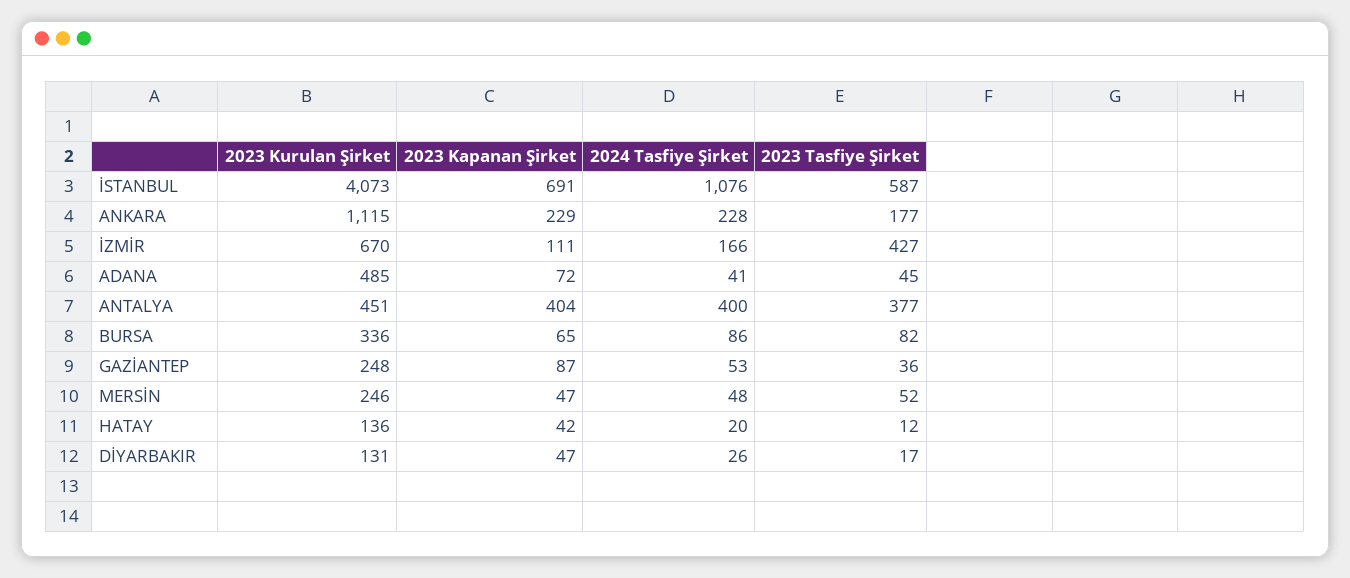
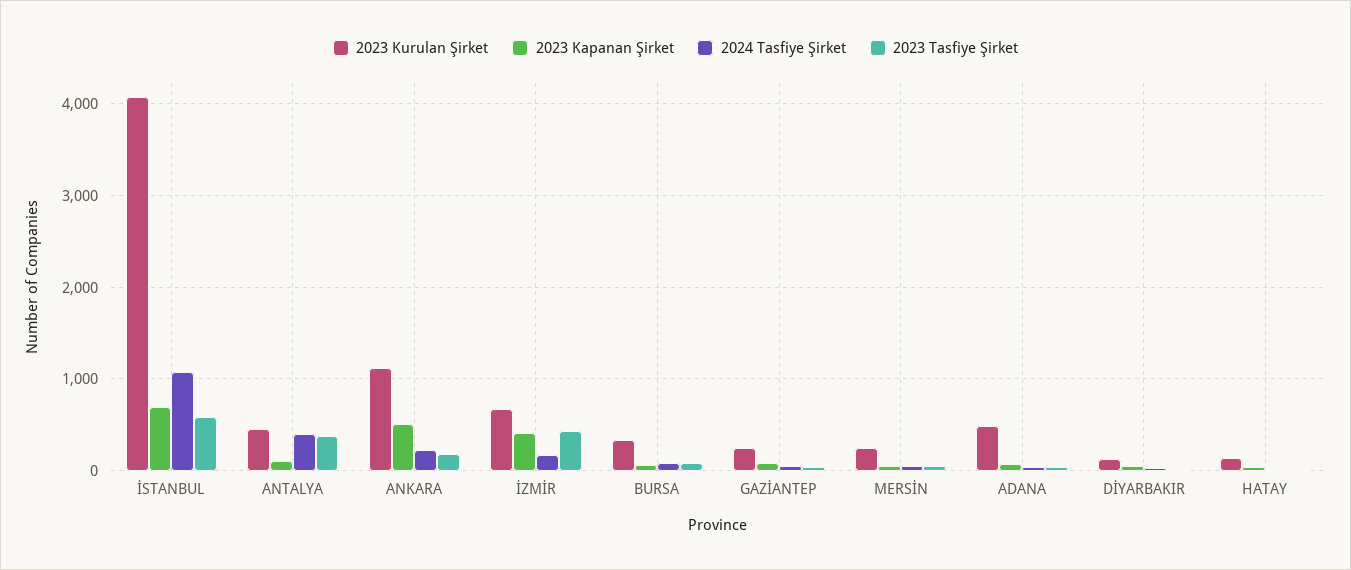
  {
    "2023 Kurulan Şirket": {
      "İSTANBUL": 4073,
      "ANKARA": 1115,
      "İZMİR": 670,
      "ADANA": 485,
      "ANTALYA": 451,
      "BURSA": 336,
      "GAZİANTEP": 248,
      "MERSİN": 246,
      "HATAY": 136,
      "DİYARBAKIR": 131
    },
    "2023 Kapanan Şirket": {
      "İSTANBUL": 691,
-     "ANKARA": 229,
+     "ANKARA": 500,
-     "İZMİR": 111,
+     "İZMİR": 400,
      "ADANA": 72,
-     "ANTALYA": 404,
+     "ANTALYA": 100,
      "BURSA": 65,
      "GAZİANTEP": 87,
      "MERSİN": 47,
      "HATAY": 42,
      "DİYARBAKIR": 47
    },
    "2024 Tasfiye Şirket": {
      "İSTANBUL": 1076,
      "ANKARA": 228,
      "İZMİR": 166,
      "ADANA": 41,
      "ANTALYA": 400,
      "BURSA": 86,
      "GAZİANTEP": 53,
      "MERSİN": 48,
      "HATAY": 20,
      "DİYARBAKIR": 26
    },
    "2023 Tasfiye Şirket": {
      "İSTANBUL": 587,
      "ANKARA": 177,
      "İZMİR": 427,
      "ADANA": 45,
      "ANTALYA": 377,
      "BURSA": 82,
      "GAZİANTEP": 36,
      "MERSİN": 52,
      "HATAY": 12,
      "DİYARBAKIR": 17
    }
  }

